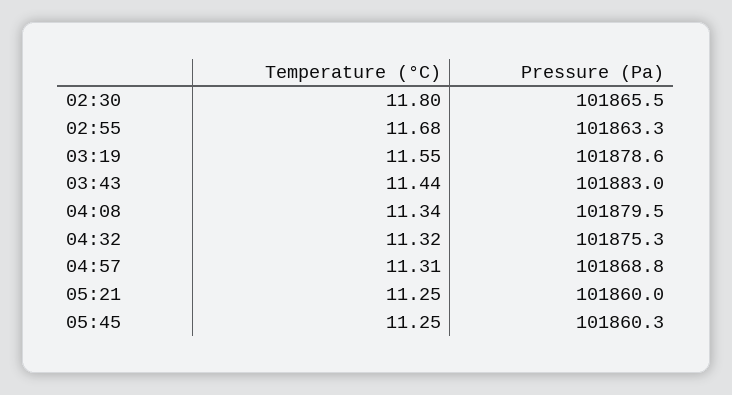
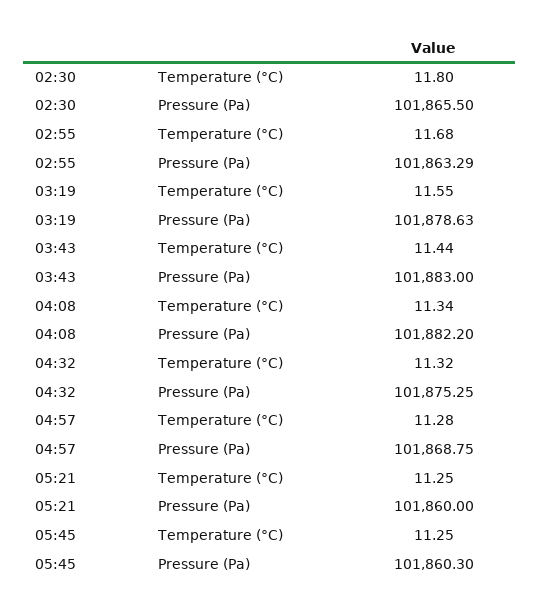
  {
    "Temperature (°C)": {
      "02:30": 11.8,
      "02:55": 11.68,
      "03:19": 11.55,
      "03:43": 11.44,
      "04:08": 11.34,
      "04:32": 11.32,
-     "04:57": 11.31,
+     "04:57": 11.28,
      "05:21": 11.25,
      "05:45": 11.25
    },
    "Pressure (Pa)": {
      "02:30": 101865.5,
      "02:55": 101863.29,
      "03:19": 101878.63,
      "03:43": 101883,
-     "04:08": 101879.5,
+     "04:08": 101882.2,
      "04:32": 101875.25,
      "04:57": 101868.75,
      "05:21": 101860,
      "05:45": 101860.3
    }
  }

